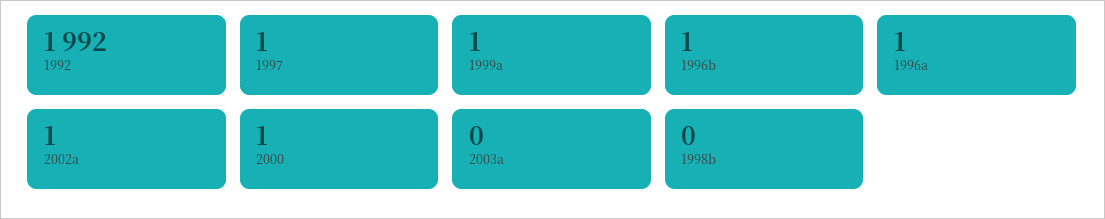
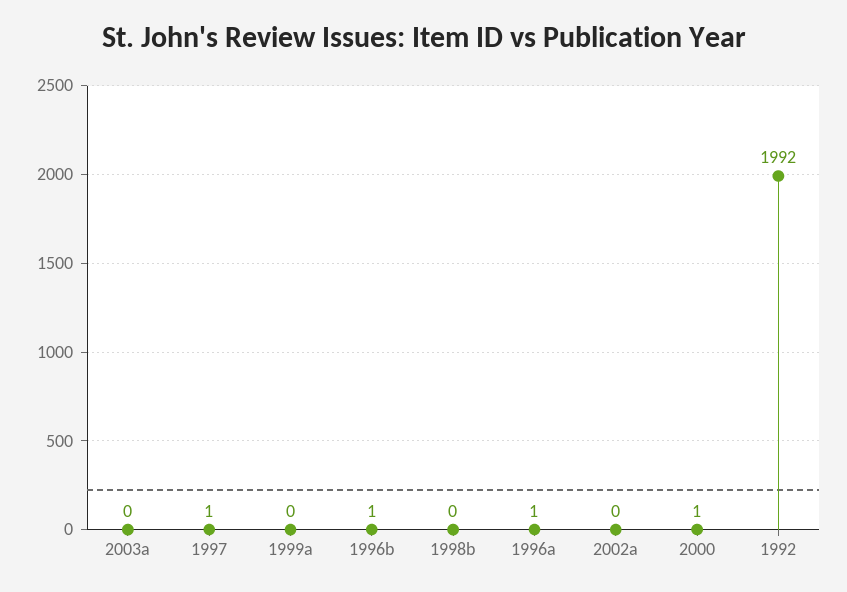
  {
    "1992": 1992,
    "1997": 1,
-   "1999a": 1,
+   "1999a": 0,
    "1996b": 1,
    "1996a": 1,
-   "2002a": 1,
+   "2002a": 0,
    "2000": 1,
    "2003a": 0,
    "1998b": 0
  }

